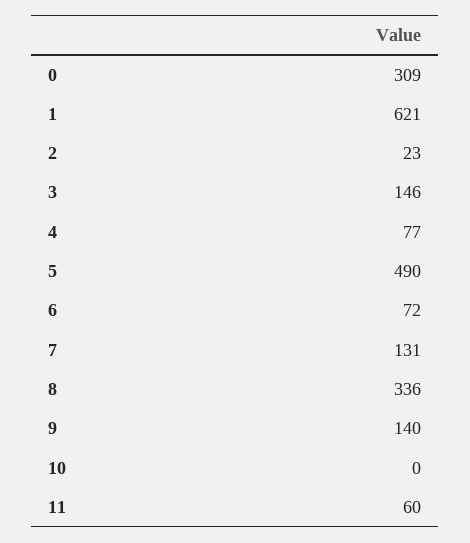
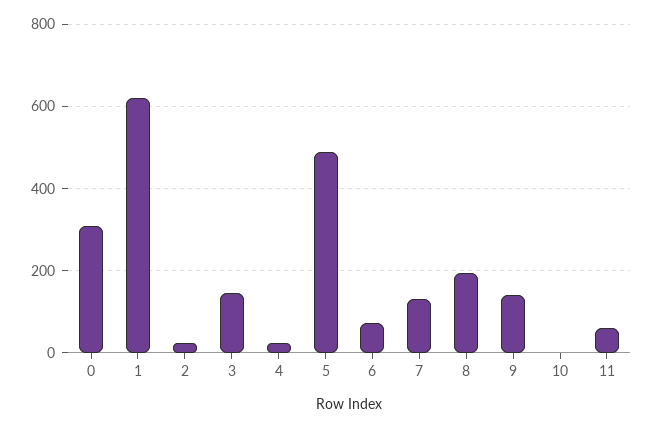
  {
    "0": 309,
    "1": 621,
    "2": 23,
    "3": 146,
-   "4": 77,
+   "4": 20,
    "5": 490,
    "6": 72,
    "7": 131,
-   "8": 336,
+   "8": 200,
    "9": 140,
    "10": 0,
    "11": 60
  }

